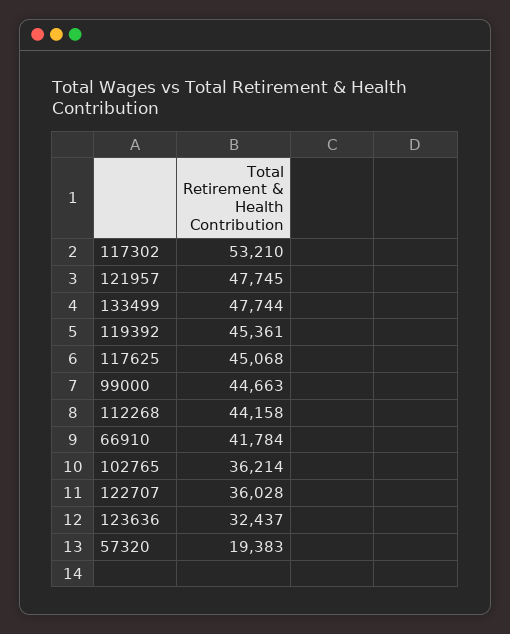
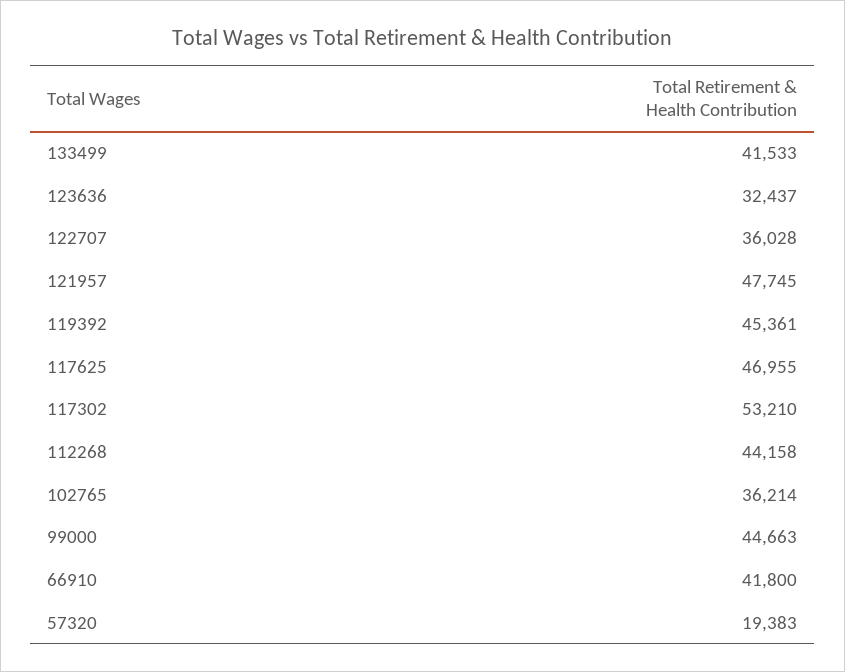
  {
    "117302": 53210,
    "121957": 47745,
-   "133499": 47744,
+   "133499": 41533,
    "119392": 45361,
-   "117625": 45068,
+   "117625": 46955,
    "99000": 44663,
    "112268": 44158,
-   "66910": 41784,
+   "66910": 41800,
    "102765": 36214,
    "122707": 36028,
    "123636": 32437,
    "57320": 19383
  }

